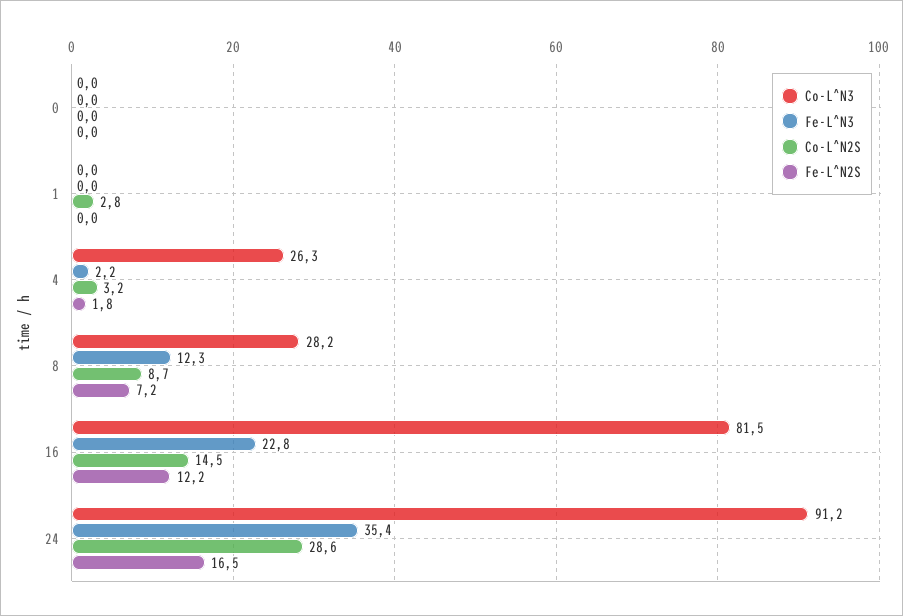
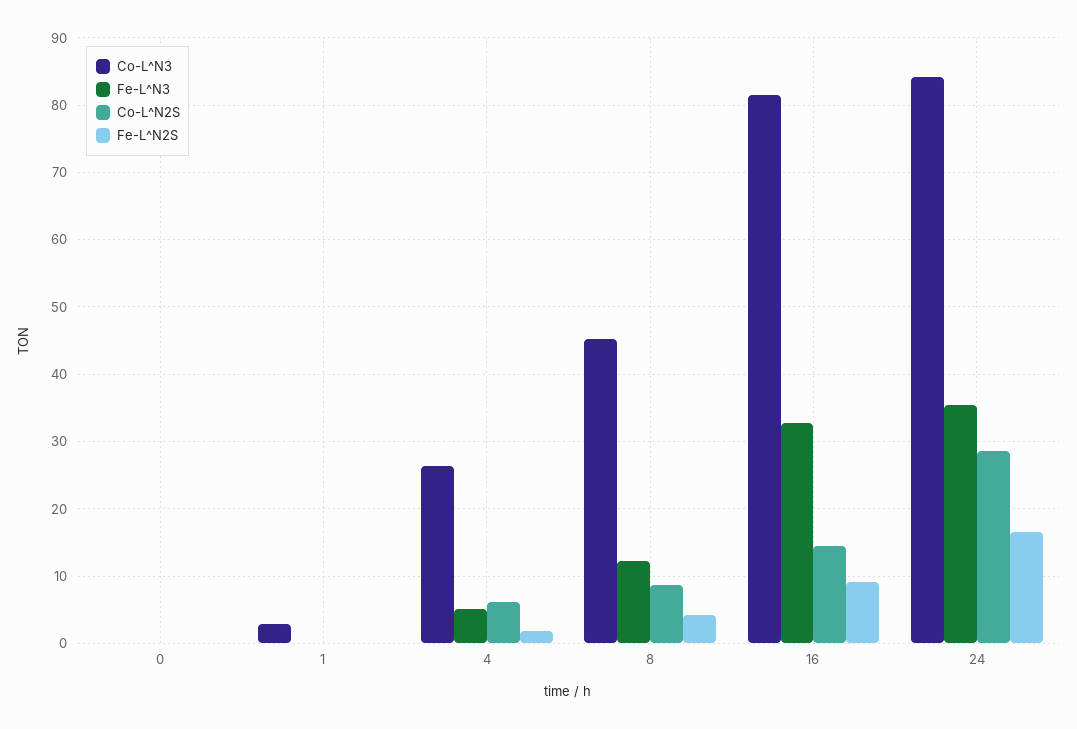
  {
    "Co-L^N3": {
      "0": 0,
-     "1": 0,
+     "1": 3,
      "4": 26.3,
-     "8": 28.2,
+     "8": 45,
      "16": 81.5,
-     "24": 91.2
+     "24": 84
    },
    "Fe-L^N3": {
      "0": 0,
      "1": 0,
-     "4": 2.2,
+     "4": 5,
      "8": 12.3,
-     "16": 22.8,
+     "16": 33,
      "24": 35.4
    },
    "Co-L^N2S": {
      "0": 0,
-     "1": 2.8,
+     "1": 0,
-     "4": 3.2,
+     "4": 6,
      "8": 8.7,
      "16": 14.5,
      "24": 28.6
    },
    "Fe-L^N2S": {
      "0": 0,
      "1": 0,
      "4": 1.8,
-     "8": 7.2,
+     "8": 4,
-     "16": 12.2,
+     "16": 9,
      "24": 16.5
    }
  }

